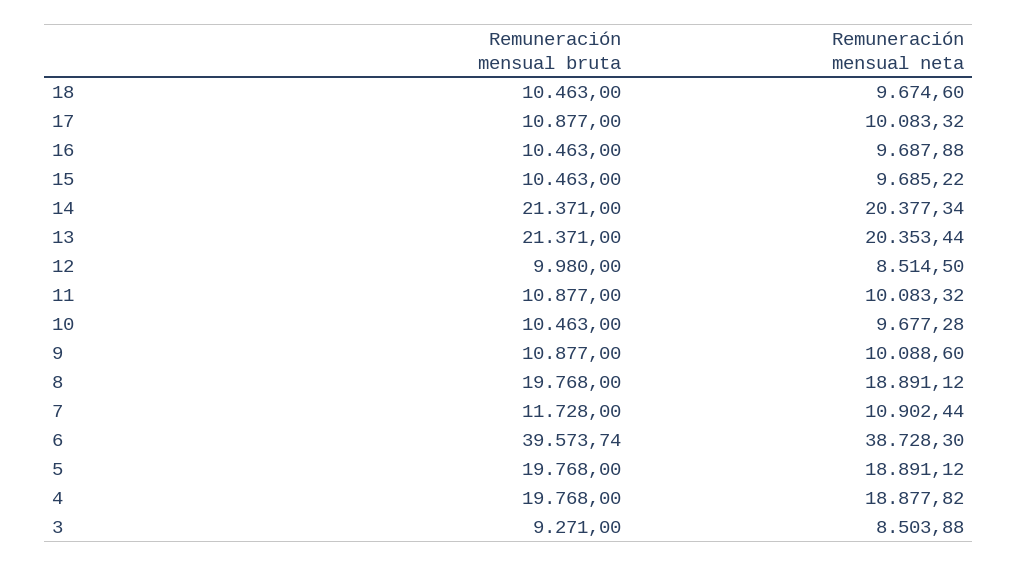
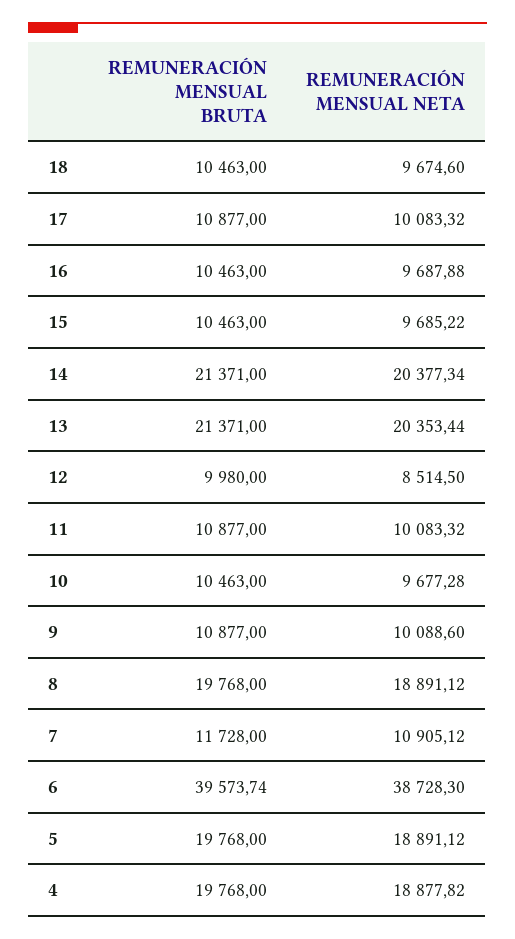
  {
    "Remuneración mensual bruta": {
      "18": 10463,
      "17": 10877,
      "16": 10463,
      "15": 10463,
      "14": 21371,
      "13": 21371,
      "12": 9980,
      "11": 10877,
      "10": 10463,
      "9": 10877,
      "8": 19768,
      "7": 11728,
      "6": 39573.74,
      "5": 19768,
-     "4": 19768,
+     "4": 19768
-     "3": 9271
    },
    "Remuneración mensual neta": {
      "18": 9674.6,
      "17": 10083.32,
      "16": 9687.88,
      "15": 9685.22,
      "14": 20377.34,
      "13": 20353.44,
      "12": 8514.5,
      "11": 10083.32,
      "10": 9677.28,
      "9": 10088.6,
      "8": 18891.12,
-     "7": 10902.44,
+     "7": 10905.12,
      "6": 38728.3,
      "5": 18891.12,
-     "4": 18877.82,
+     "4": 18877.82
-     "3": 8503.88
    }
  }

